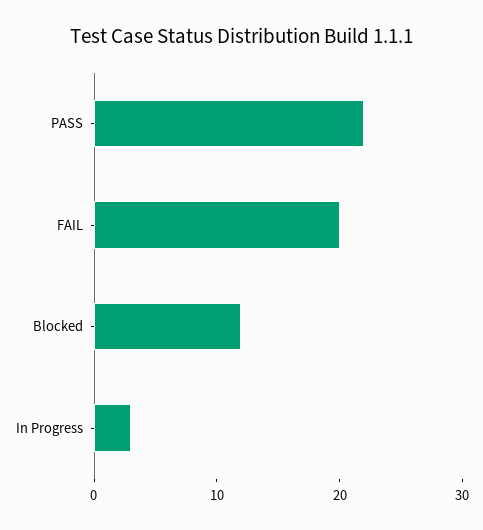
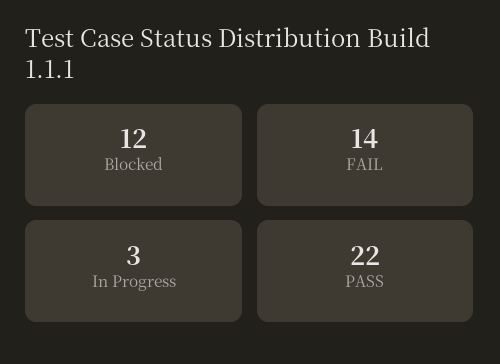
  {
    "PASS": 22,
-   "FAIL": 20,
+   "FAIL": 14,
    "Blocked": 12,
    "In Progress": 3
  }

